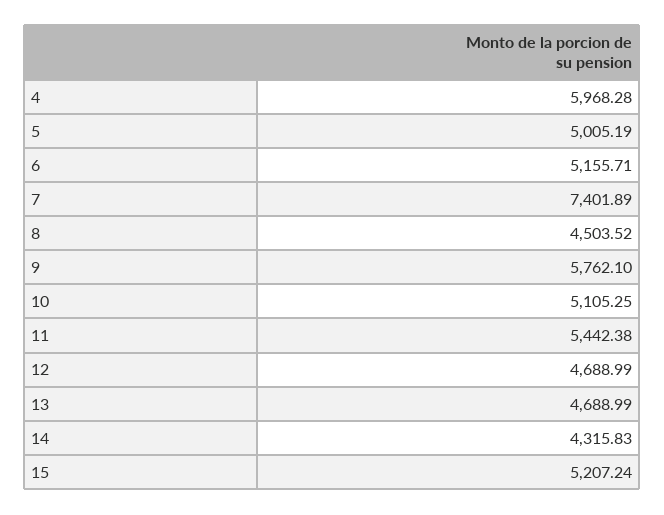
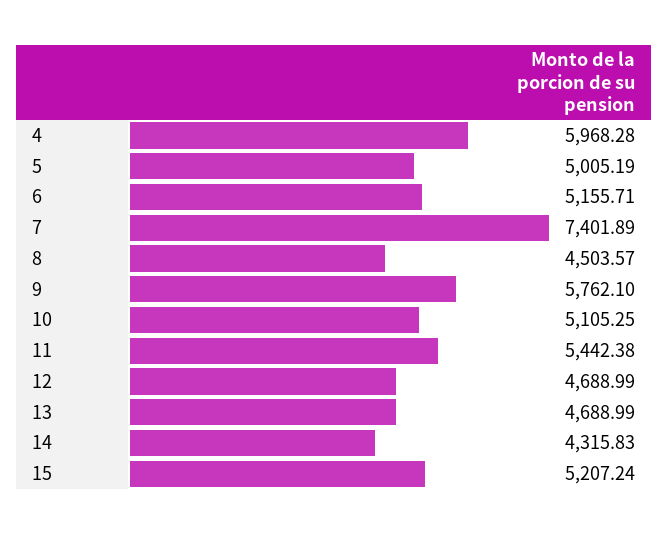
  {
    "4": 5968.28,
    "5": 5005.19,
    "6": 5155.71,
    "7": 7401.89,
-   "8": 4503.52,
+   "8": 4503.57,
    "9": 5762.1,
    "10": 5105.25,
    "11": 5442.38,
    "12": 4688.99,
    "13": 4688.99,
    "14": 4315.83,
    "15": 5207.24
  }

